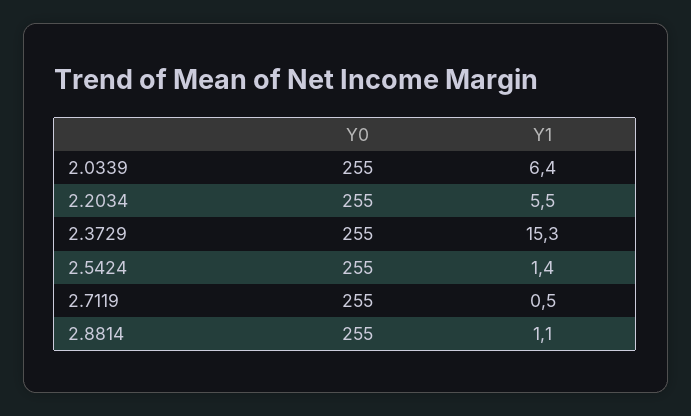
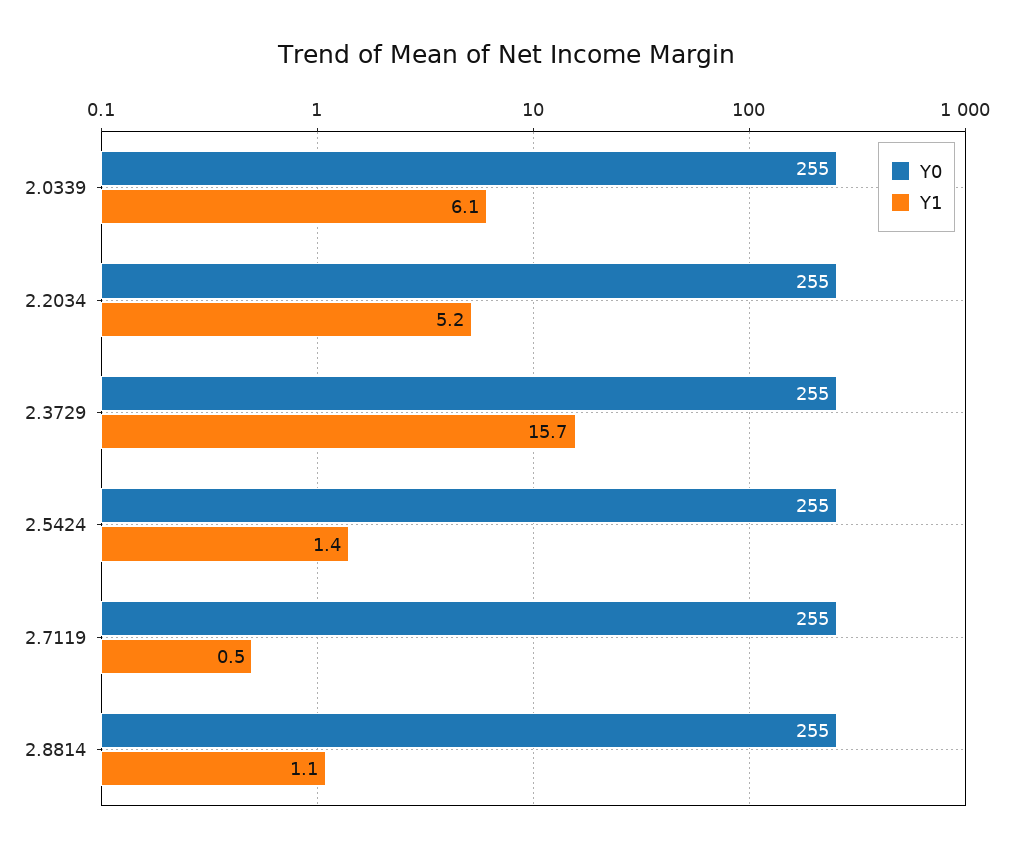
  {
    "Y0": {
      "2.0339": 255,
      "2.2034": 255,
      "2.3729": 255,
      "2.5424": 255,
      "2.7119": 255,
      "2.8814": 255
    },
    "Y1": {
-     "2.0339": 6.4,
+     "2.0339": 6.1,
-     "2.2034": 5.5,
+     "2.2034": 5.2,
-     "2.3729": 15.3,
+     "2.3729": 15.7,
      "2.5424": 1.4,
      "2.7119": 0.5,
      "2.8814": 1.1
    }
  }

